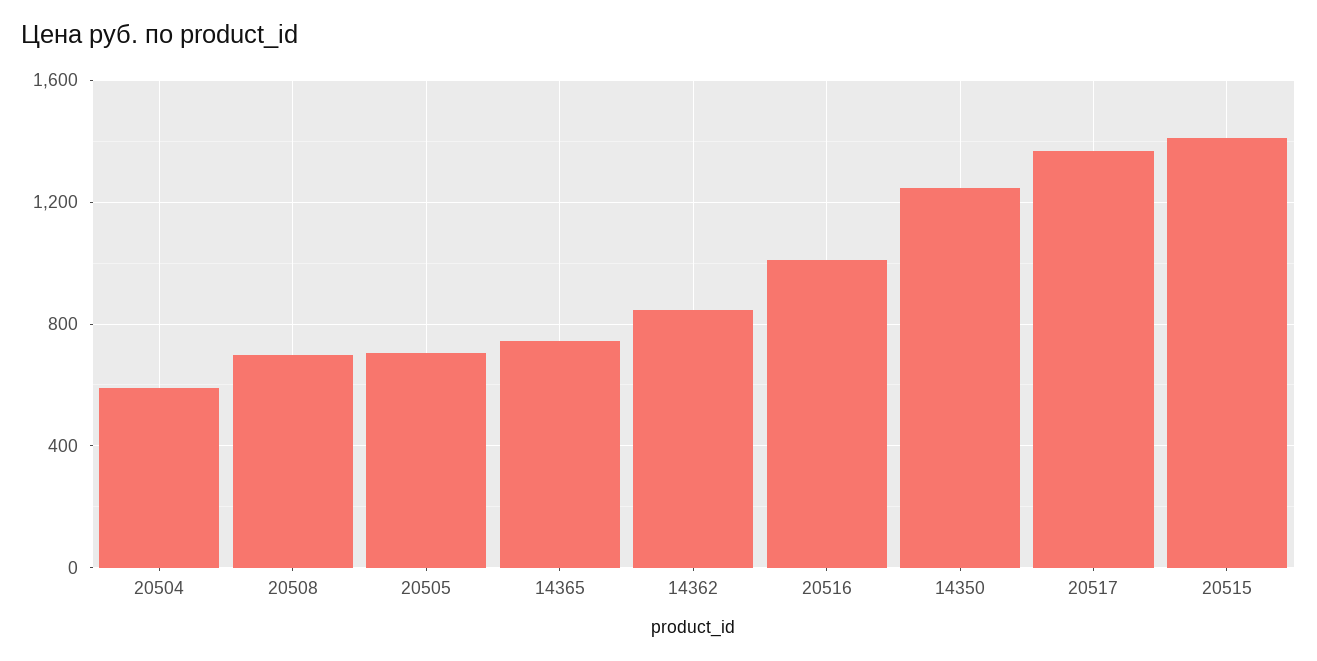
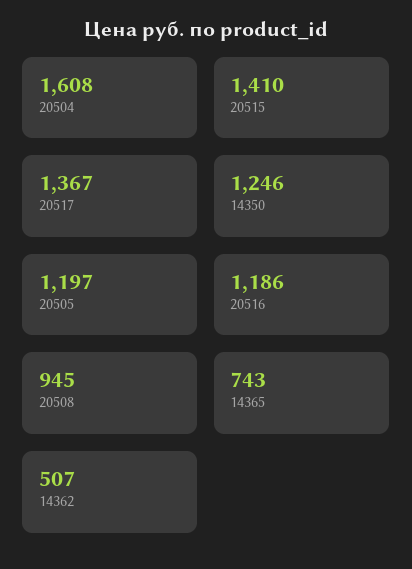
  {
-   "20504": 600,
+   "20504": 1608,
-   "20508": 700,
+   "20508": 945,
-   "20505": 700,
+   "20505": 1197,
    "14365": 743,
-   "14362": 850,
+   "14362": 507,
-   "20516": 1000,
+   "20516": 1186,
    "14350": 1246,
    "20517": 1367,
    "20515": 1410
  }

